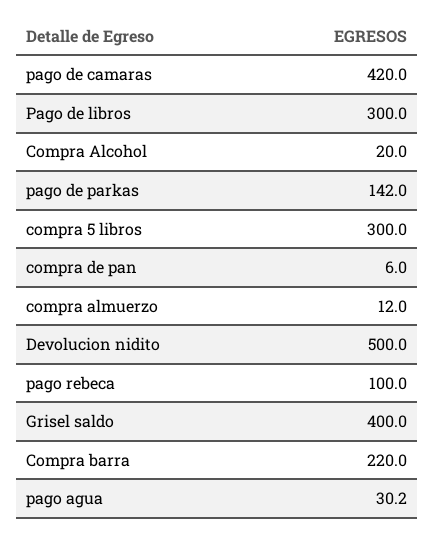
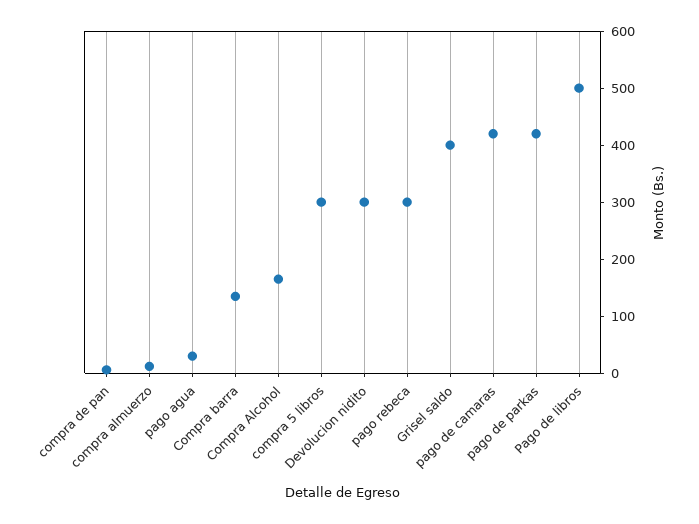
  {
    "pago de camaras": 420,
-   "Pago de libros": 300,
+   "Pago de libros": 500,
-   "Compra Alcohol": 20,
+   "Compra Alcohol": 160,
-   "pago de parkas": 142,
+   "pago de parkas": 420,
    "compra 5 libros": 300,
    "compra de pan": 6,
    "compra almuerzo": 12,
-   "Devolucion nidito": 500,
+   "Devolucion nidito": 300,
-   "pago rebeca": 100,
+   "pago rebeca": 300,
    "Grisel saldo": 400,
-   "Compra barra": 220,
+   "Compra barra": 140,
    "pago agua": 30.2
  }

